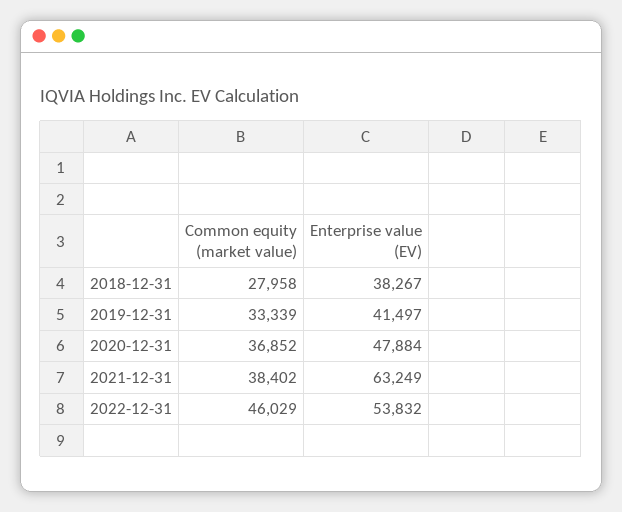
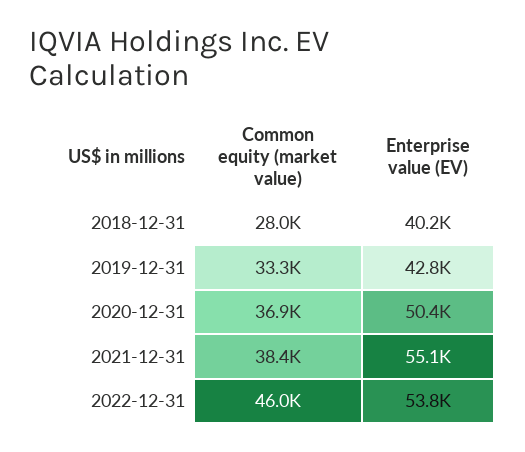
  {
    "Common equity (market value)": {
      "2018-12-31": 27958,
      "2019-12-31": 33339,
      "2020-12-31": 36852,
      "2021-12-31": 38402,
      "2022-12-31": 46029
    },
    "Enterprise value (EV)": {
-     "2018-12-31": 38267,
+     "2018-12-31": 40200,
-     "2019-12-31": 41497,
+     "2019-12-31": 42800,
-     "2020-12-31": 47884,
+     "2020-12-31": 50400,
-     "2021-12-31": 63249,
+     "2021-12-31": 55100,
      "2022-12-31": 53832
    }
  }

